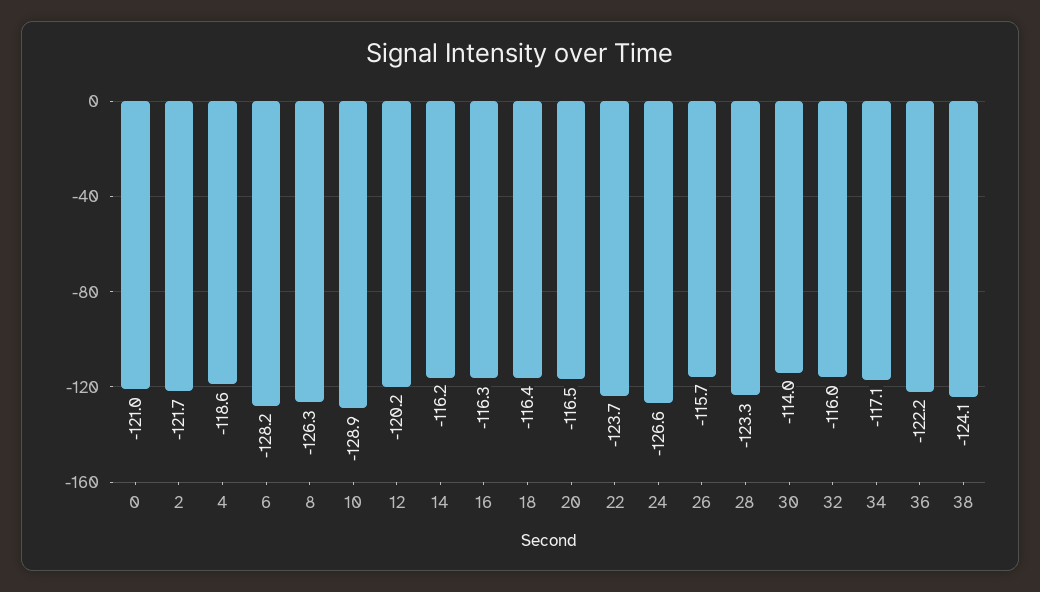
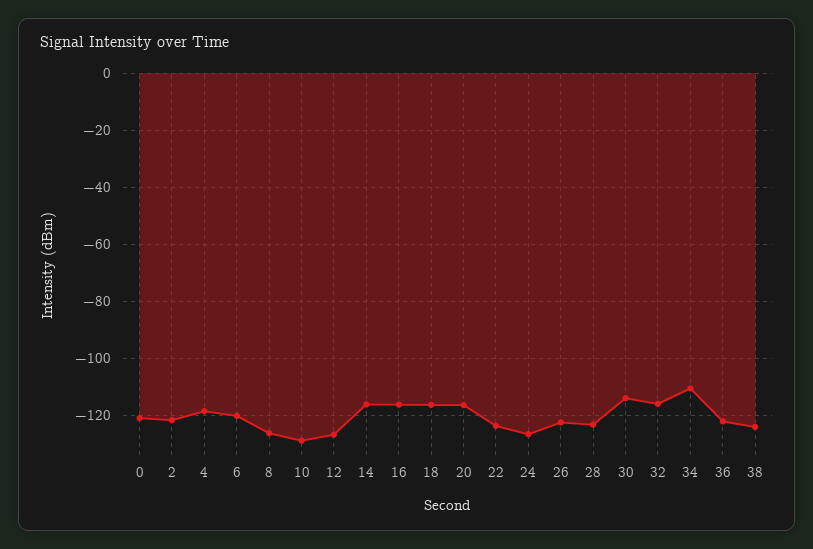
  {
    "0": -121,
    "2": -121.7,
    "4": -118.6,
-   "6": -128.2,
+   "6": -120,
    "8": -126.3,
    "10": -128.9,
-   "12": -120.2,
+   "12": -127.5,
    "14": -116.2,
    "16": -116.3,
    "18": -116.4,
    "20": -116.5,
    "22": -123.7,
    "24": -126.6,
-   "26": -115.7,
+   "26": -122.5,
    "28": -123.3,
    "30": -114,
    "32": -116,
-   "34": -117.1,
+   "34": -110,
    "36": -122.2,
    "38": -124.1
  }

